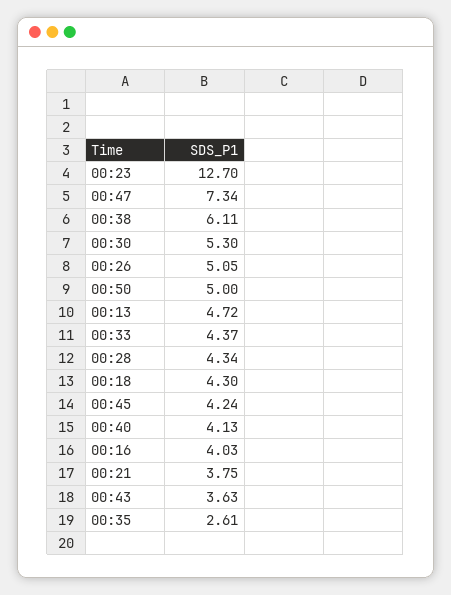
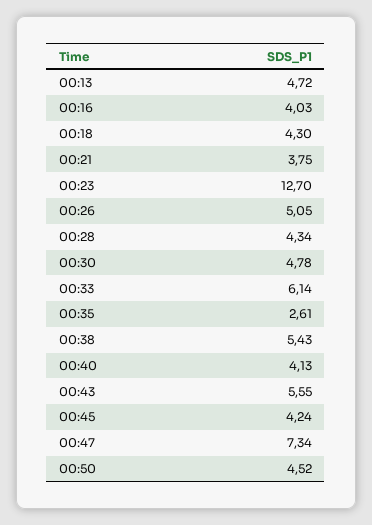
  {
    "00:23": 12.7,
    "00:47": 7.34,
-   "00:38": 6.11,
+   "00:38": 5.43,
-   "00:30": 5.3,
+   "00:30": 4.78,
    "00:26": 5.05,
-   "00:50": 5,
+   "00:50": 4.52,
    "00:13": 4.72,
-   "00:33": 4.37,
+   "00:33": 6.14,
    "00:28": 4.34,
    "00:18": 4.3,
    "00:45": 4.24,
    "00:40": 4.13,
    "00:16": 4.03,
    "00:21": 3.75,
-   "00:43": 3.63,
+   "00:43": 5.55,
    "00:35": 2.61
  }

